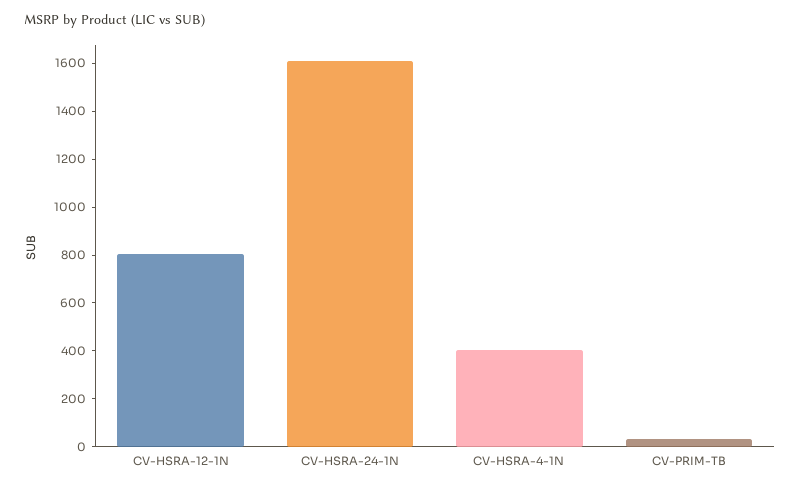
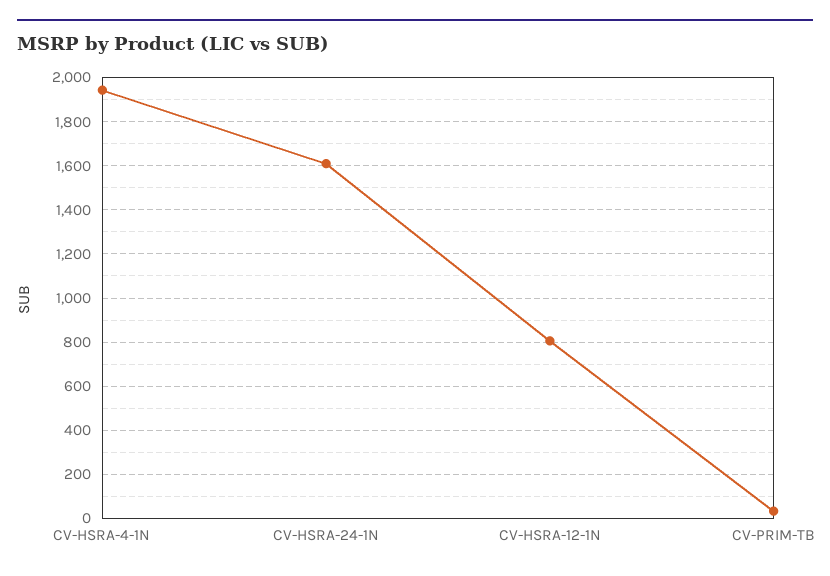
  {
    "CV-HSRA-12-1N": 800,
    "CV-HSRA-24-1N": 1600,
-   "CV-HSRA-4-1N": 400,
+   "CV-HSRA-4-1N": 1950,
    "CV-PRIM-TB": 50
  }

